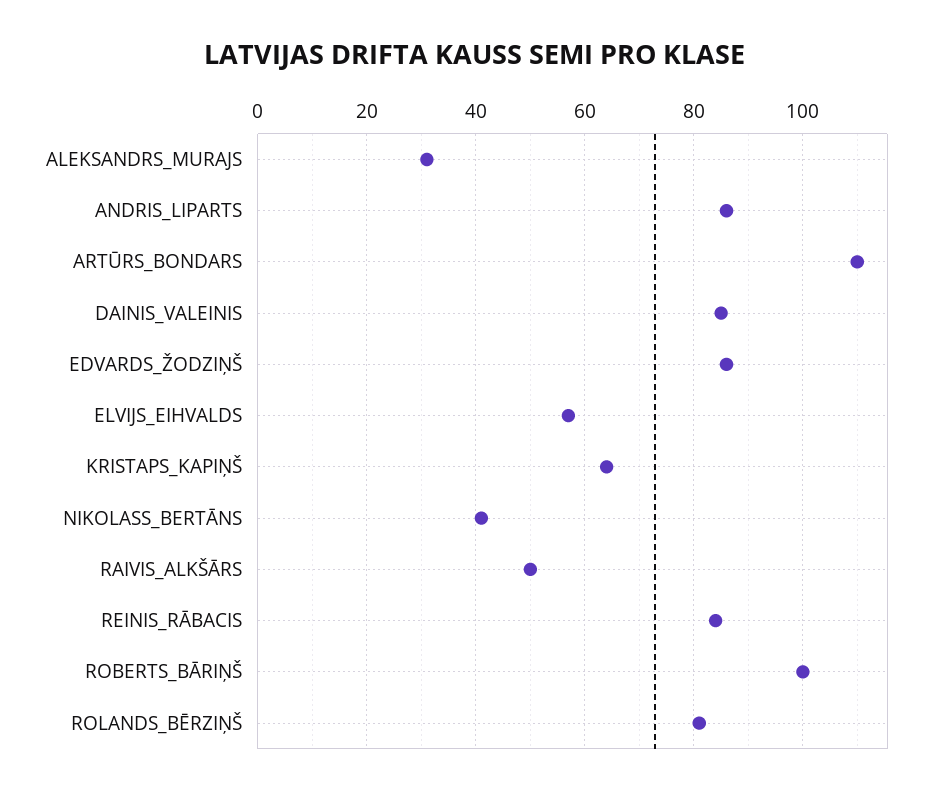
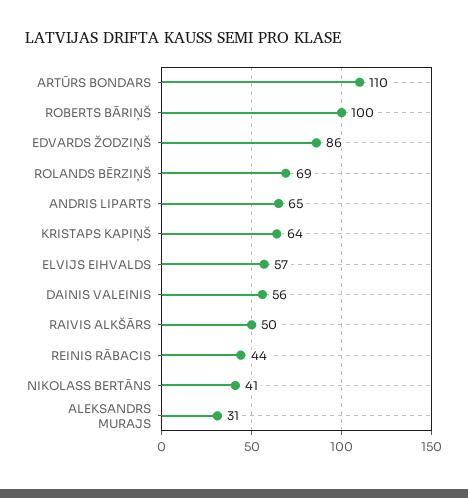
  {
    "ALEKSANDRS_MURAJS": 31,
-   "ANDRIS_LIPARTS": 85,
+   "ANDRIS_LIPARTS": 65,
    "ARTŪRS_BONDARS": 110,
-   "DAINIS_VALEINIS": 85,
+   "DAINIS_VALEINIS": 56,
    "EDVARDS_ŽODZIŅŠ": 86,
    "ELVIJS_EIHVALDS": 57,
    "KRISTAPS_KAPIŅŠ": 64,
    "NIKOLASS_BERTĀNS": 41,
    "RAIVIS_ALKŠĀRS": 50,
-   "REINIS_RĀBACIS": 85,
+   "REINIS_RĀBACIS": 44,
    "ROBERTS_BĀRIŅŠ": 100,
-   "ROLANDS_BĒRZIŅŠ": 80
+   "ROLANDS_BĒRZIŅŠ": 69
  }

